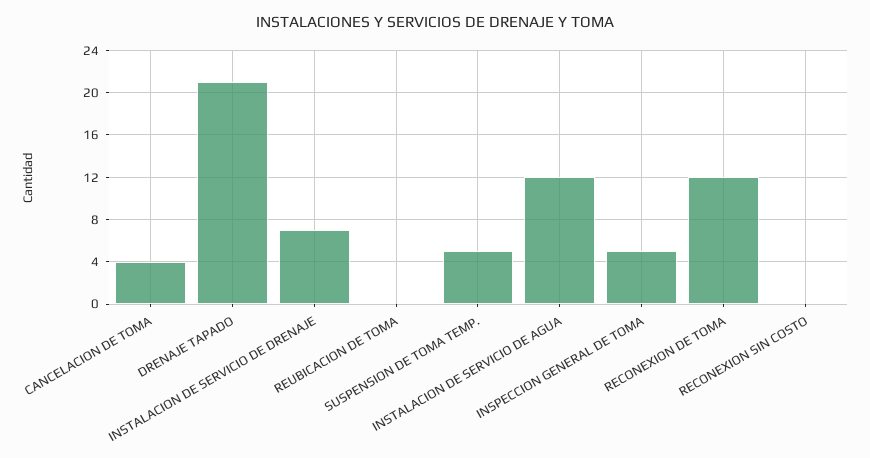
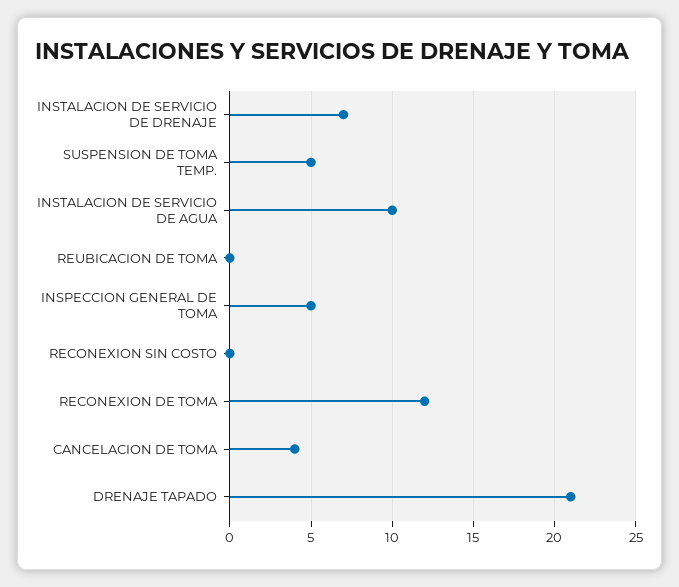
  {
    "CANCELACION DE TOMA": 4,
    "DRENAJE TAPADO": 21,
    "INSTALACION DE SERVICIO DE DRENAJE": 7,
    "REUBICACION DE TOMA": 0,
    "SUSPENSION DE TOMA TEMP.": 5,
-   "INSTALACION DE SERVICIO DE AGUA": 12,
+   "INSTALACION DE SERVICIO DE AGUA": 10,
    "INSPECCION GENERAL DE TOMA": 5,
    "RECONEXION DE TOMA": 12,
    "RECONEXION SIN COSTO": 0
  }

